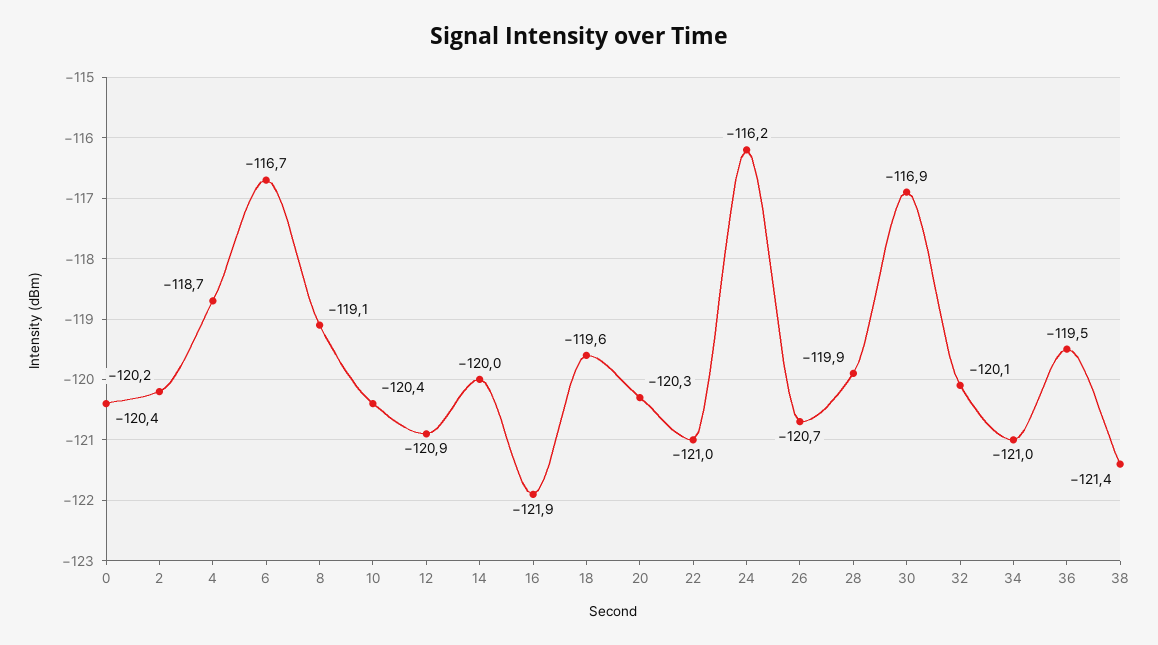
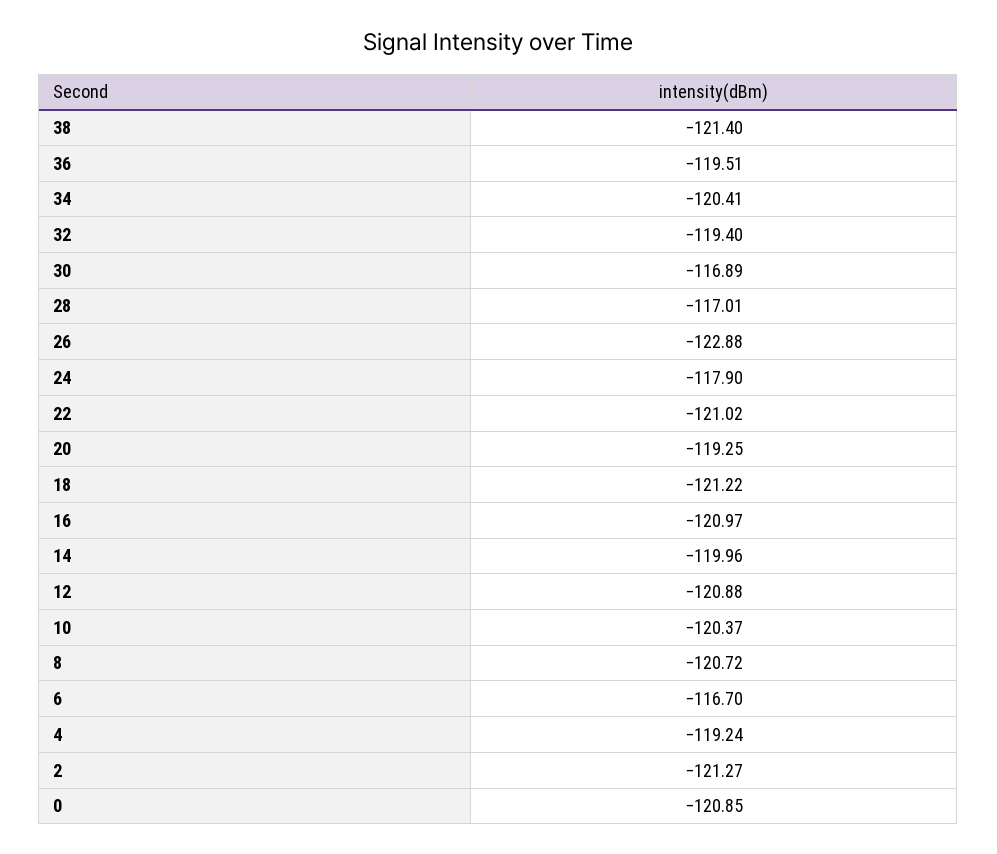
  {
-   "0": -120.4,
+   "0": -120.85,
-   "2": -120.2,
+   "2": -121.27,
-   "4": -118.7,
+   "4": -119.24,
    "6": -116.7,
-   "8": -119.1,
+   "8": -120.72,
    "10": -120.37,
    "12": -120.88,
    "14": -119.96,
-   "16": -121.9,
+   "16": -120.97,
-   "18": -119.6,
+   "18": -121.22,
-   "20": -120.3,
+   "20": -119.25,
    "22": -121.02,
-   "24": -116.2,
+   "24": -117.9,
-   "26": -120.7,
+   "26": -122.88,
-   "28": -119.9,
+   "28": -117.01,
    "30": -116.89,
-   "32": -120.1,
+   "32": -119.4,
-   "34": -121,
+   "34": -120.41,
    "36": -119.51,
    "38": -121.4
  }

